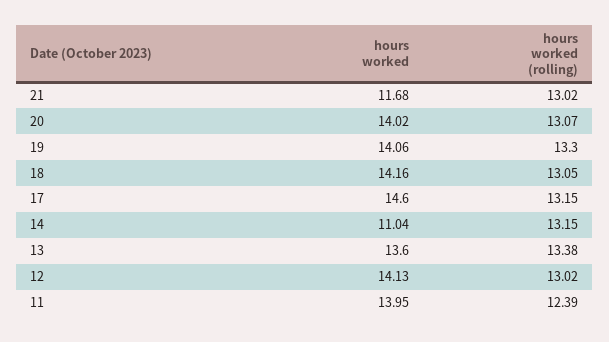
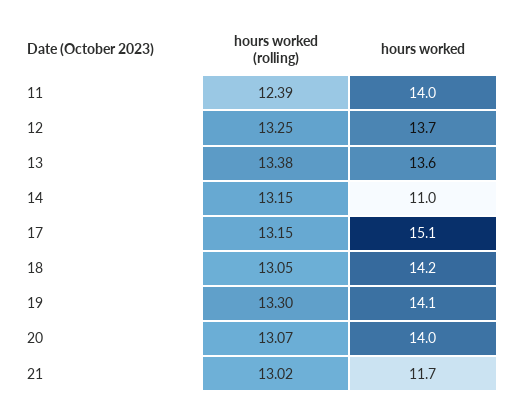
  {
    "hours worked": {
      "21": 11.68,
      "20": 14.02,
      "19": 14.06,
      "18": 14.16,
-     "17": 14.6,
+     "17": 15.1,
      "14": 11.04,
      "13": 13.6,
-     "12": 14.13,
+     "12": 13.7,
      "11": 13.95
    },
    "hours worked (rolling)": {
      "21": 13.02,
      "20": 13.07,
      "19": 13.3,
      "18": 13.05,
      "17": 13.15,
      "14": 13.15,
      "13": 13.38,
-     "12": 13.02,
+     "12": 13.25,
      "11": 12.39
    }
  }

